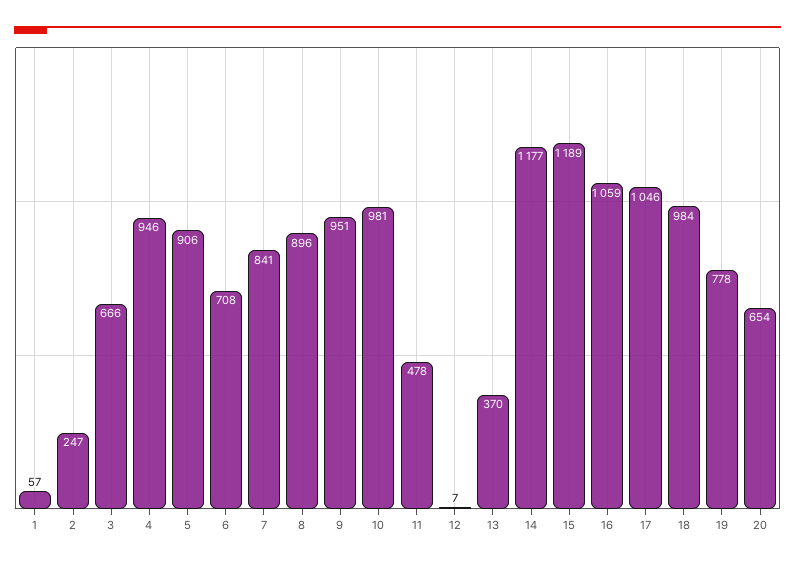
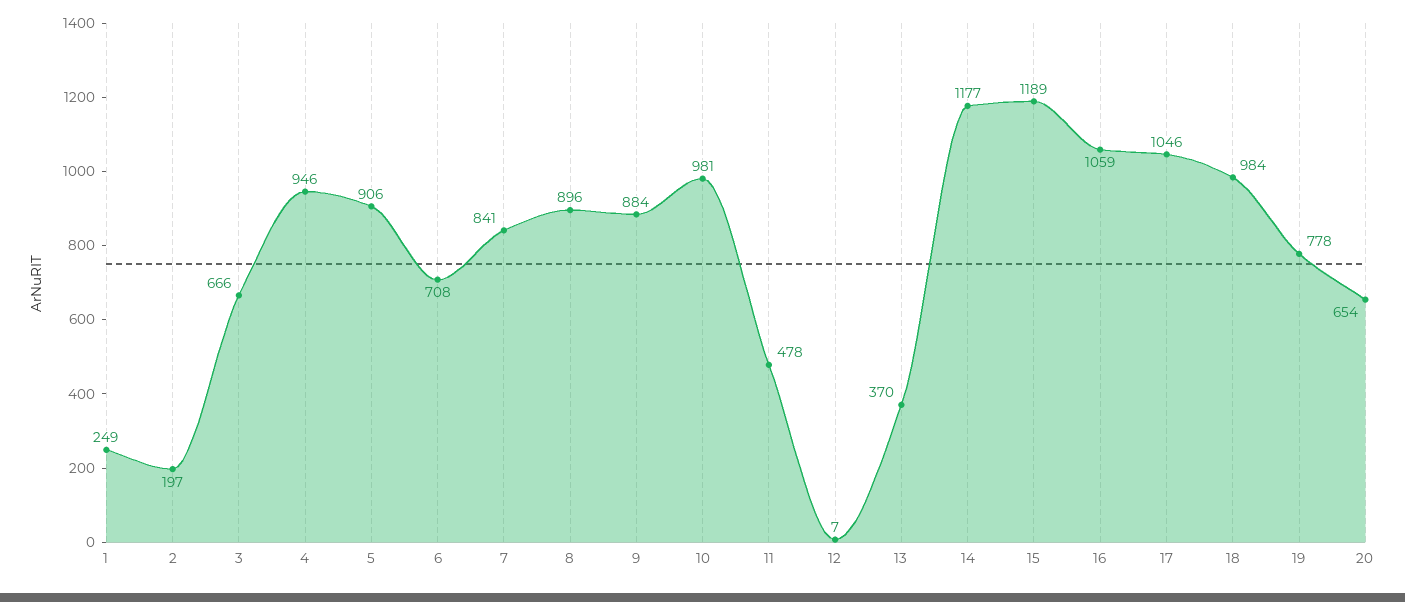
  {
-   "1": 57,
+   "1": 249,
-   "2": 247,
+   "2": 197,
    "3": 666,
    "4": 946,
    "5": 906,
    "6": 708,
    "7": 841,
    "8": 896,
-   "9": 951,
+   "9": 884,
    "10": 981,
    "11": 478,
    "12": 7,
    "13": 370,
    "14": 1177,
    "15": 1189,
    "16": 1059,
    "17": 1046,
    "18": 984,
    "19": 778,
    "20": 654
  }

